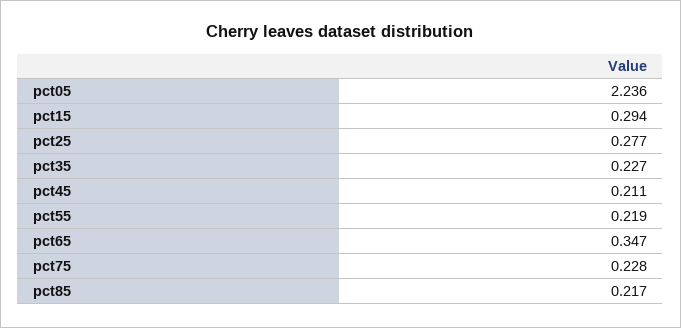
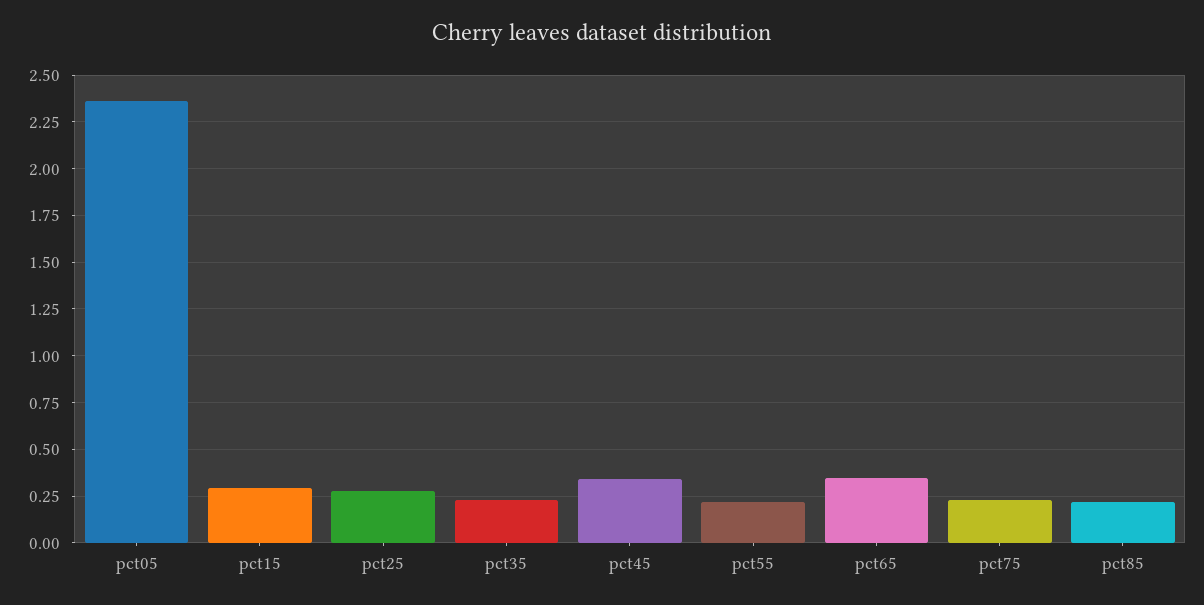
  {
-   "pct05": 2.236,
+   "pct05": 2.35,
    "pct15": 0.294,
    "pct25": 0.277,
    "pct35": 0.227,
-   "pct45": 0.211,
+   "pct45": 0.35,
    "pct55": 0.219,
    "pct65": 0.347,
    "pct75": 0.228,
    "pct85": 0.217
  }

